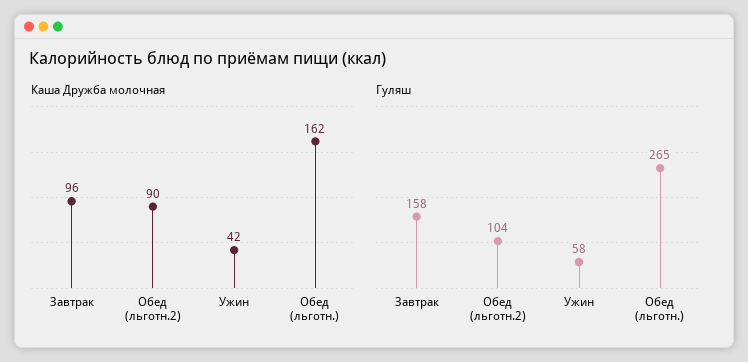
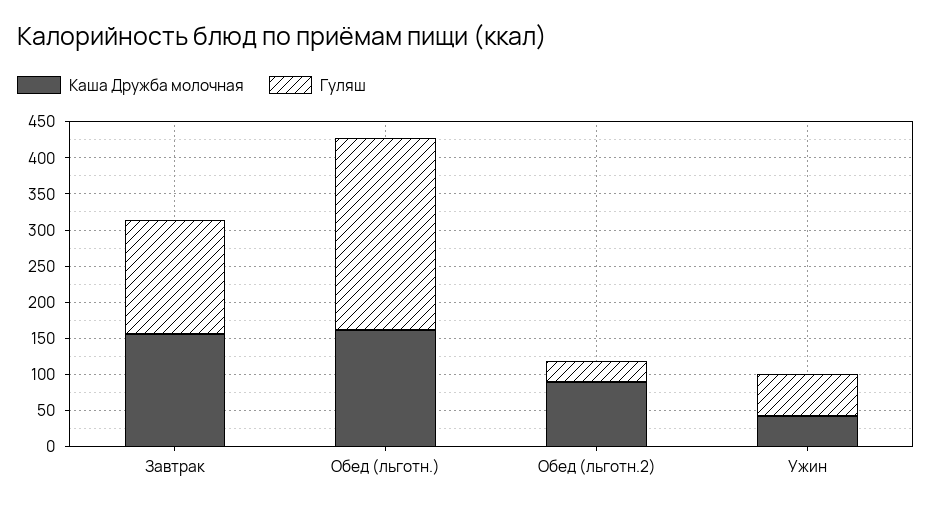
  {
    "Каша Дружба молочная": {
-     "Завтрак": 96,
+     "Завтрак": 150,
      "Обед (льготн.2)": 90,
      "Ужин": 42,
      "Обед (льготн.)": 162
    },
    "Гуляш": {
      "Завтрак": 158,
-     "Обед (льготн.2)": 104,
+     "Обед (льготн.2)": 25,
      "Ужин": 58,
      "Обед (льготн.)": 265
    }
  }

